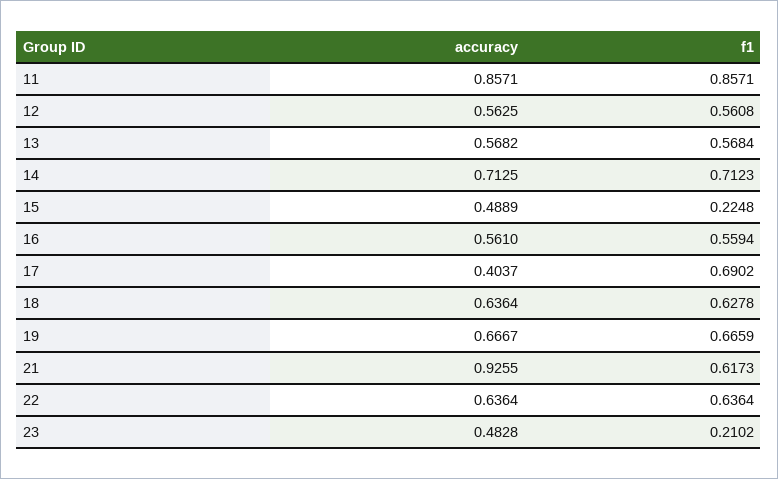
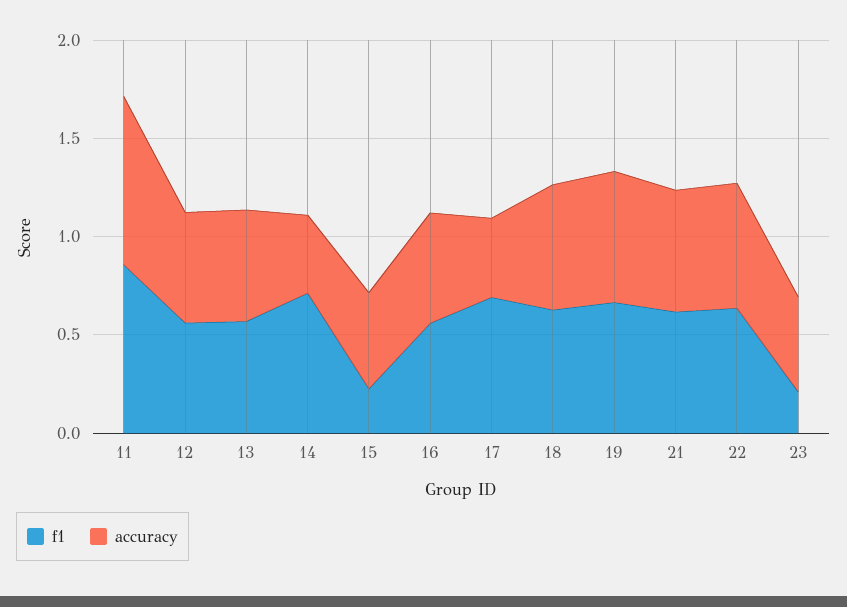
  {
    "accuracy": {
      "11": 0.8571,
      "12": 0.5625,
      "13": 0.5682,
-     "14": 0.7125,
+     "14": 0.4,
      "15": 0.4889,
      "16": 0.561,
      "17": 0.4037,
      "18": 0.6364,
      "19": 0.6667,
-     "21": 0.9255,
+     "21": 0.6,
      "22": 0.6364,
      "23": 0.4828
    },
    "f1": {
      "11": 0.8571,
      "12": 0.5608,
      "13": 0.5684,
      "14": 0.7123,
      "15": 0.2248,
      "16": 0.5594,
      "17": 0.6902,
      "18": 0.6278,
      "19": 0.6659,
      "21": 0.6173,
      "22": 0.6364,
      "23": 0.2102
    }
  }

